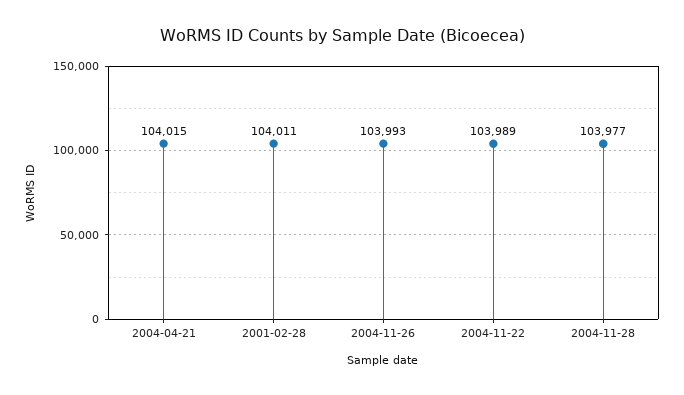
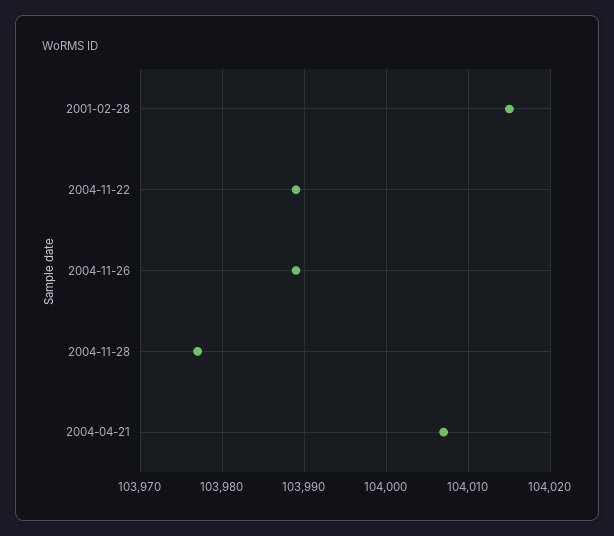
  {
-   "2004-04-21": 104015,
+   "2004-04-21": 104007,
-   "2001-02-28": 104011,
+   "2001-02-28": 104015,
-   "2004-11-26": 103993,
+   "2004-11-26": 103989,
    "2004-11-22": 103989,
    "2004-11-28": 103977
  }

